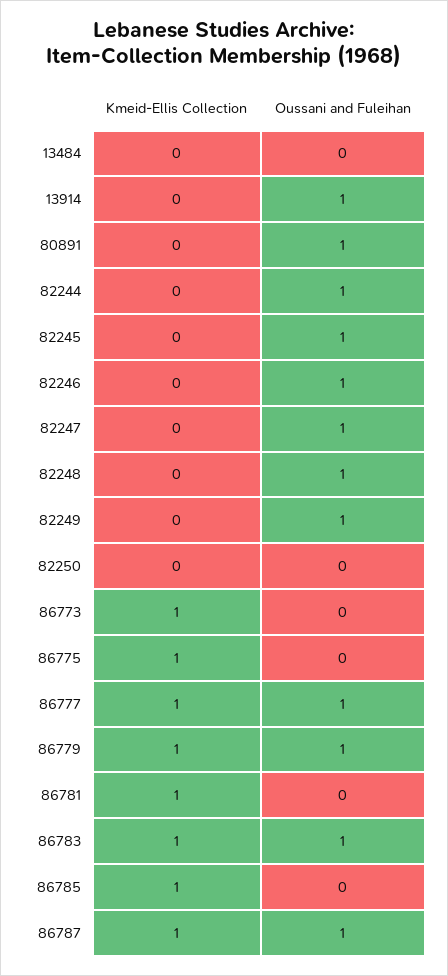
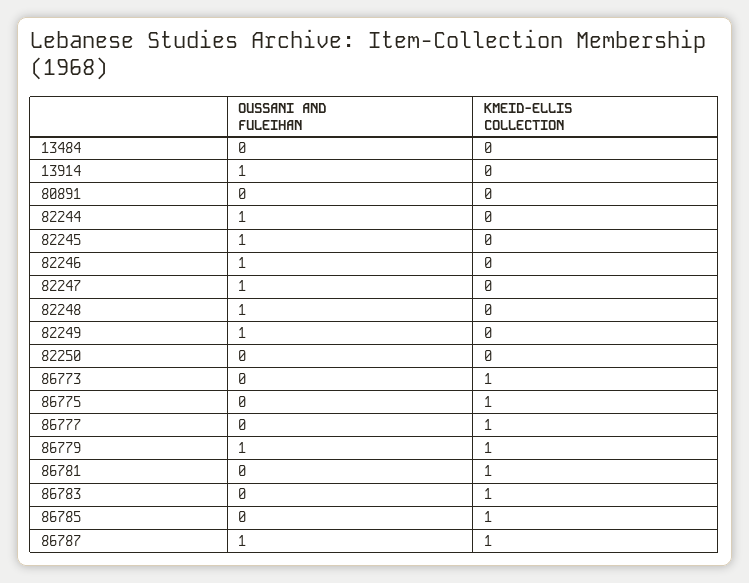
  {
    "Kmeid-Ellis Collection": {
      "13484": 0,
      "13914": 0,
      "80891": 0,
      "82244": 0,
      "82245": 0,
      "82246": 0,
      "82247": 0,
      "82248": 0,
      "82249": 0,
      "82250": 0,
      "86773": 1,
      "86775": 1,
      "86777": 1,
      "86779": 1,
      "86781": 1,
      "86783": 1,
      "86785": 1,
      "86787": 1
    },
    "Oussani and Fuleihan": {
      "13484": 0,
      "13914": 1,
-     "80891": 1,
+     "80891": 0,
      "82244": 1,
      "82245": 1,
      "82246": 1,
      "82247": 1,
      "82248": 1,
      "82249": 1,
      "82250": 0,
      "86773": 0,
      "86775": 0,
-     "86777": 1,
+     "86777": 0,
      "86779": 1,
      "86781": 0,
-     "86783": 1,
+     "86783": 0,
      "86785": 0,
      "86787": 1
    }
  }

